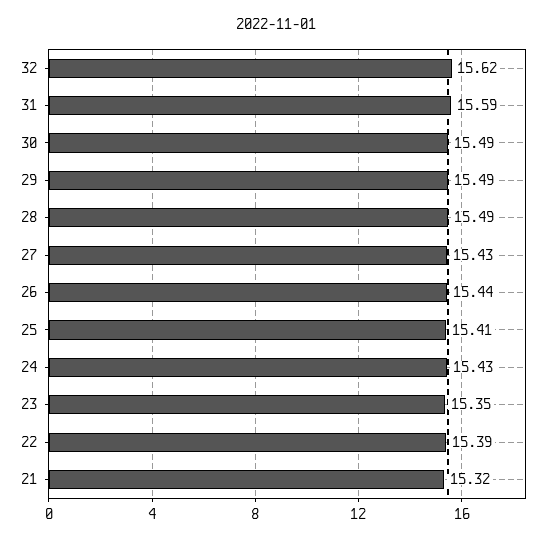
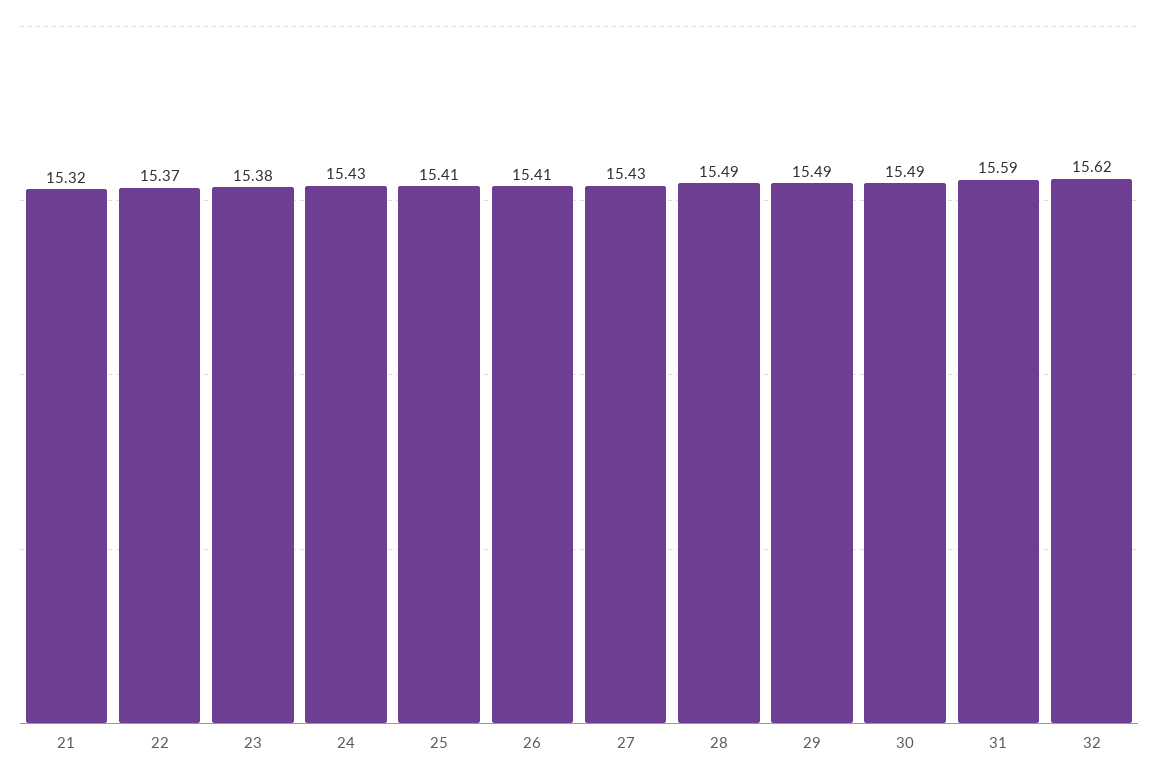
  {
    "32": 15.62,
    "31": 15.59,
    "30": 15.49,
    "29": 15.49,
    "28": 15.49,
    "27": 15.43,
-   "26": 15.44,
+   "26": 15.41,
    "25": 15.41,
    "24": 15.43,
-   "23": 15.35,
+   "23": 15.38,
-   "22": 15.39,
+   "22": 15.37,
    "21": 15.32
  }

